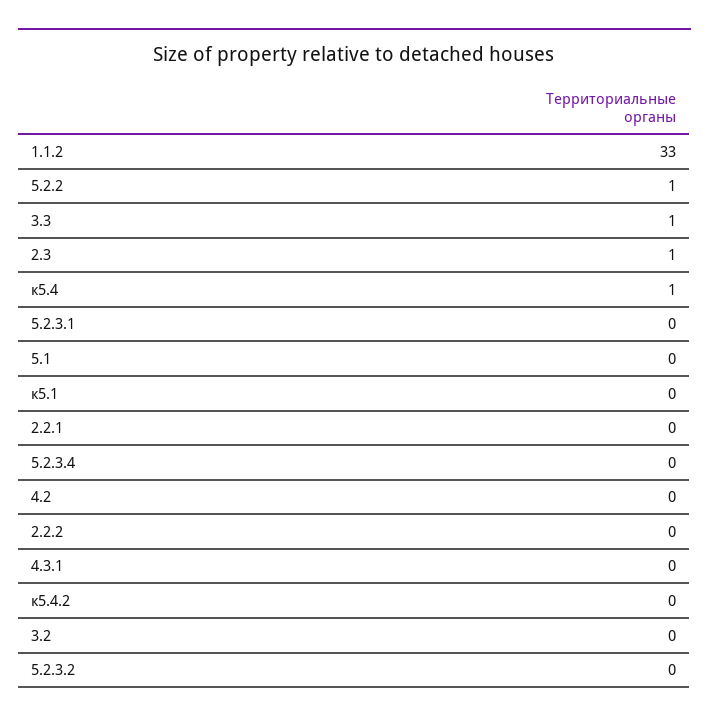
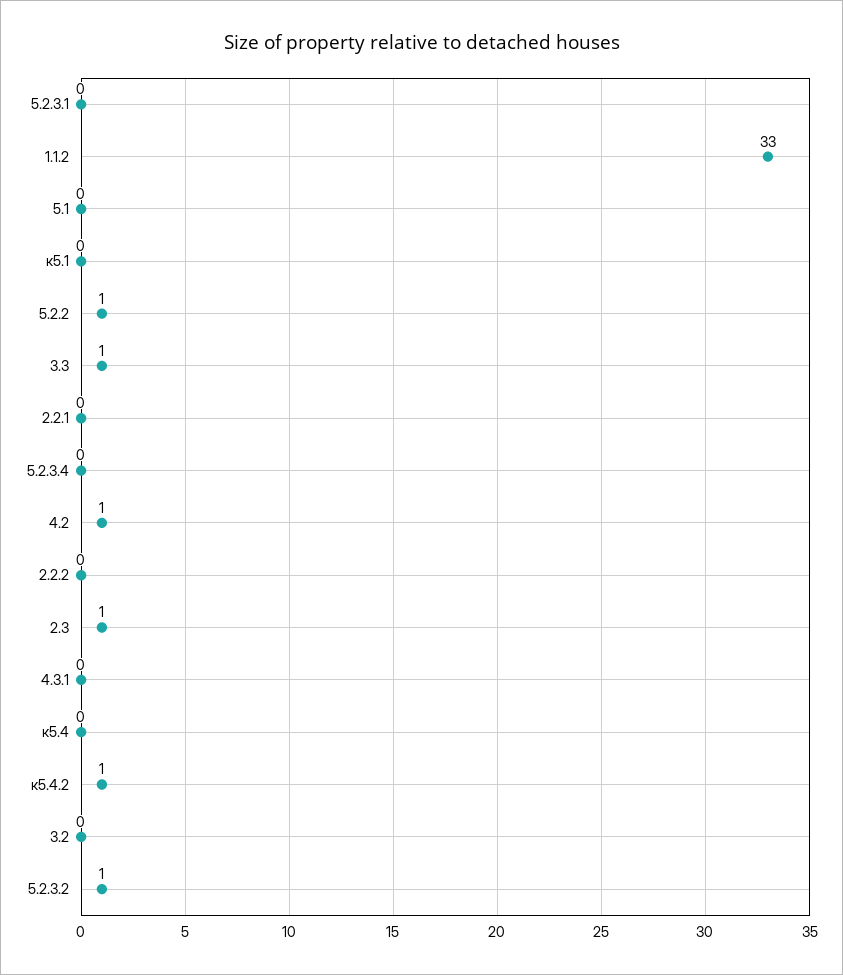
  {
    "1.1.2": 33,
    "5.2.2": 1,
    "3.3": 1,
    "2.3": 1,
-   "к5.4": 1,
+   "к5.4": 0,
    "5.2.3.1": 0,
    "5.1": 0,
    "к5.1": 0,
    "2.2.1": 0,
    "5.2.3.4": 0,
-   "4.2": 0,
+   "4.2": 1,
    "2.2.2": 0,
    "4.3.1": 0,
-   "к5.4.2": 0,
+   "к5.4.2": 1,
    "3.2": 0,
-   "5.2.3.2": 0
+   "5.2.3.2": 1
  }

